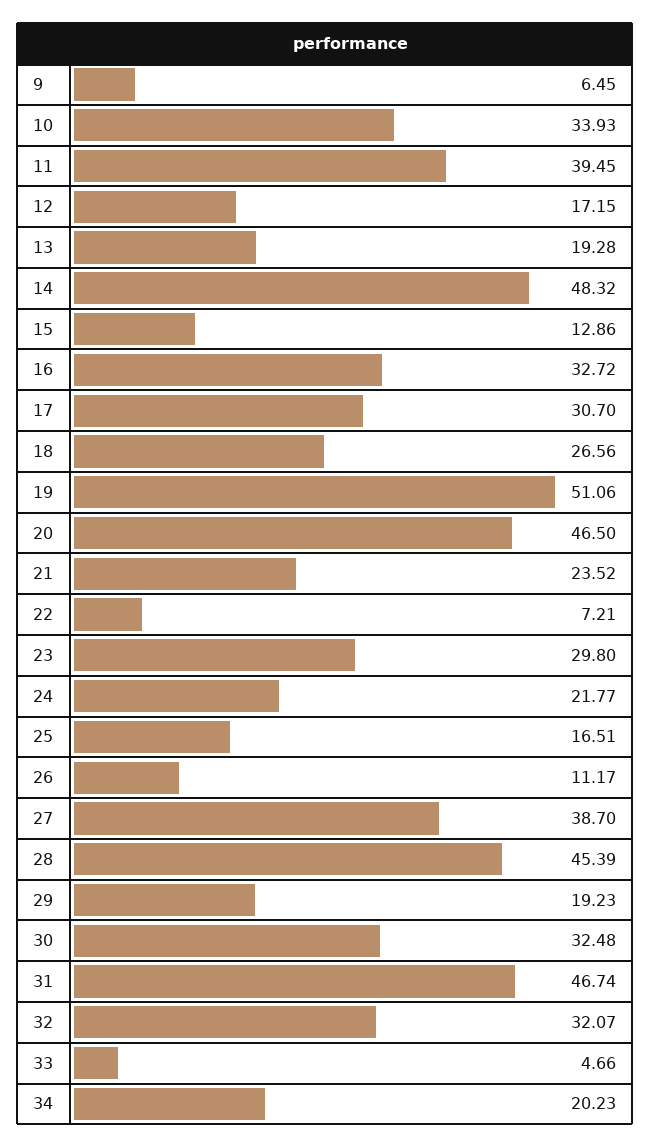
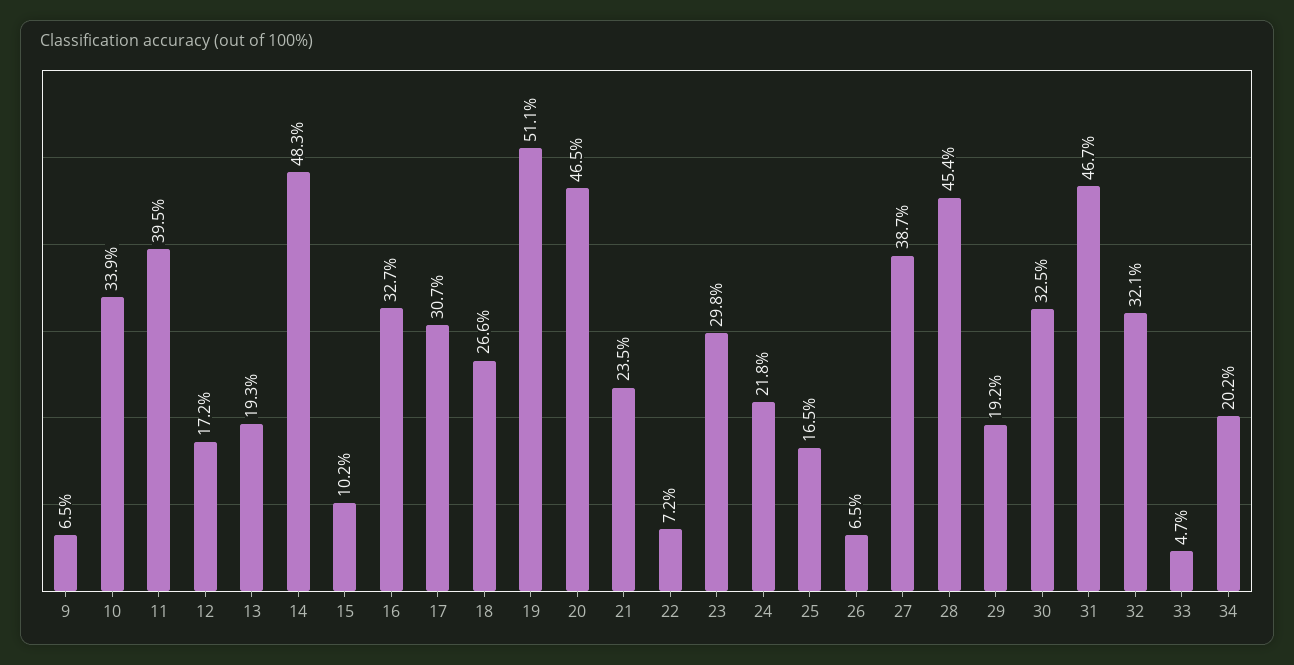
  {
    "9": 6.45,
    "10": 33.93,
    "11": 39.45,
    "12": 17.15,
    "13": 19.28,
    "14": 48.32,
-   "15": 12.86,
+   "15": 10.2,
    "16": 32.72,
    "17": 30.7,
    "18": 26.56,
    "19": 51.06,
    "20": 46.5,
    "21": 23.52,
    "22": 7.21,
    "23": 29.8,
    "24": 21.77,
    "25": 16.51,
-   "26": 11.17,
+   "26": 6.5,
    "27": 38.7,
    "28": 45.39,
    "29": 19.23,
    "30": 32.48,
    "31": 46.74,
    "32": 32.07,
    "33": 4.66,
    "34": 20.23
  }

